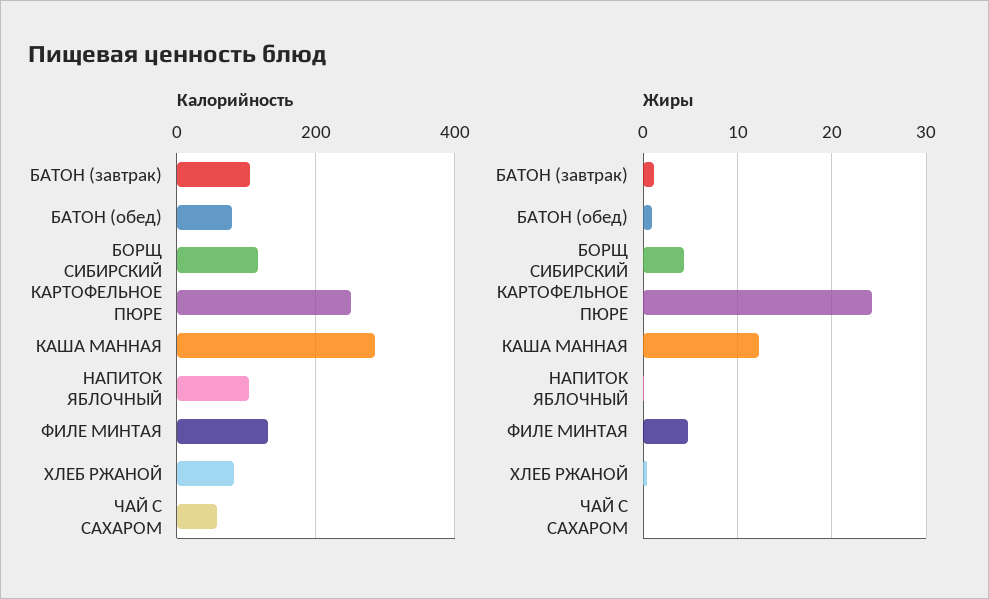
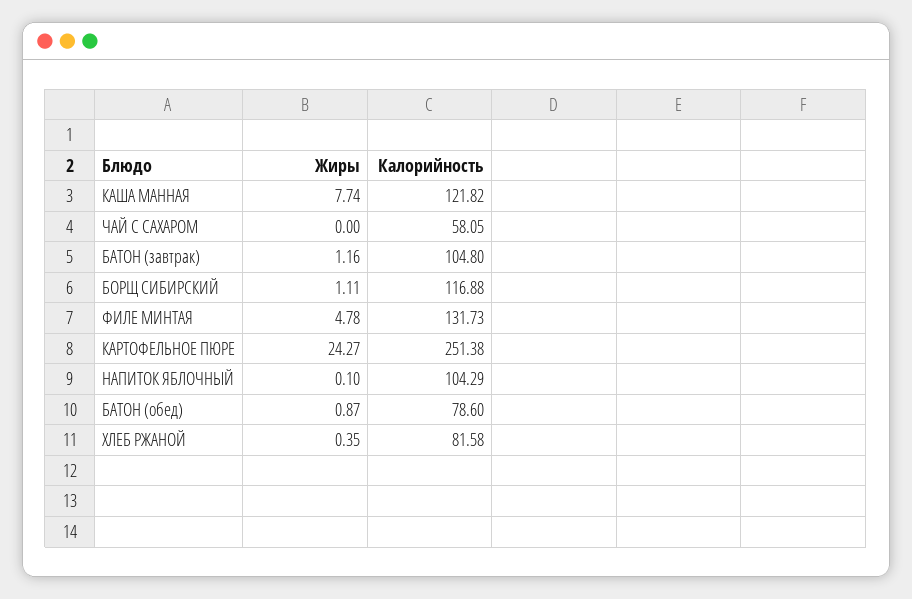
  {
    "Калорийность": {
      "БАТОН (завтрак)": 104.8,
      "БАТОН (обед)": 78.6,
      "БОРЩ СИБИРСКИЙ": 116.88,
      "КАРТОФЕЛЬНОЕ ПЮРЕ": 251.38,
-     "КАША МАННАЯ": 280,
+     "КАША МАННАЯ": 121.82,
      "НАПИТОК ЯБЛОЧНЫЙ": 104.29,
      "ФИЛЕ МИНТАЯ": 131.73,
      "ХЛЕБ РЖАНОЙ": 81.58,
      "ЧАЙ С САХАРОМ": 58.05
    },
    "Жиры": {
      "БАТОН (завтрак)": 1.16,
      "БАТОН (обед)": 0.87,
-     "БОРЩ СИБИРСКИЙ": 4,
+     "БОРЩ СИБИРСКИЙ": 1.11,
      "КАРТОФЕЛЬНОЕ ПЮРЕ": 24.27,
-     "КАША МАННАЯ": 12,
+     "КАША МАННАЯ": 7.74,
      "НАПИТОК ЯБЛОЧНЫЙ": 0.1,
      "ФИЛЕ МИНТАЯ": 4.78,
      "ХЛЕБ РЖАНОЙ": 0.35,
      "ЧАЙ С САХАРОМ": 0
    }
  }

